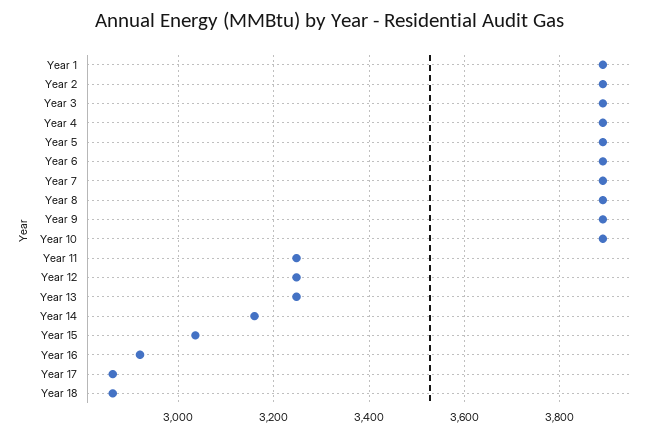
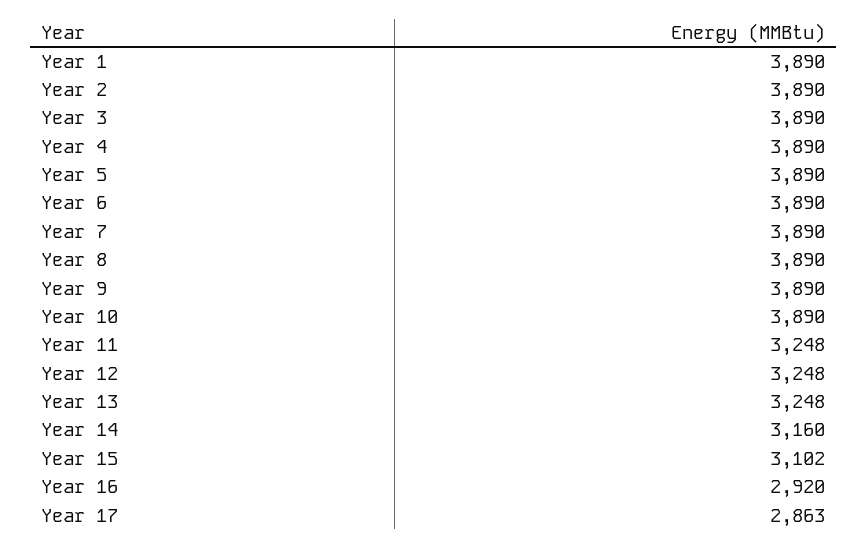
  {
    "Year 1": 3890,
    "Year 2": 3890,
    "Year 3": 3890,
    "Year 4": 3890,
    "Year 5": 3890,
    "Year 6": 3890,
    "Year 7": 3890,
    "Year 8": 3890,
    "Year 9": 3890,
    "Year 10": 3890,
    "Year 11": 3248,
    "Year 12": 3248,
    "Year 13": 3248,
    "Year 14": 3160,
-   "Year 15": 3040,
+   "Year 15": 3102,
    "Year 16": 2920,
-   "Year 17": 2863,
+   "Year 17": 2863
-   "Year 18": 2860
  }

